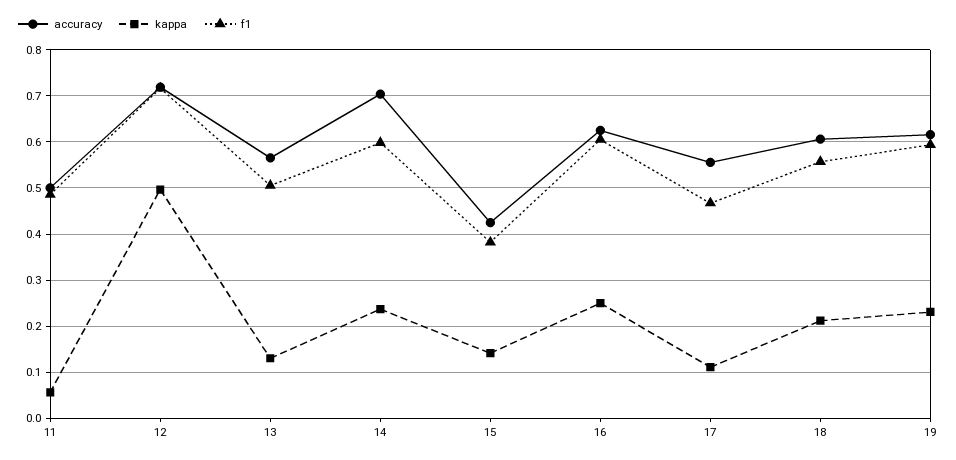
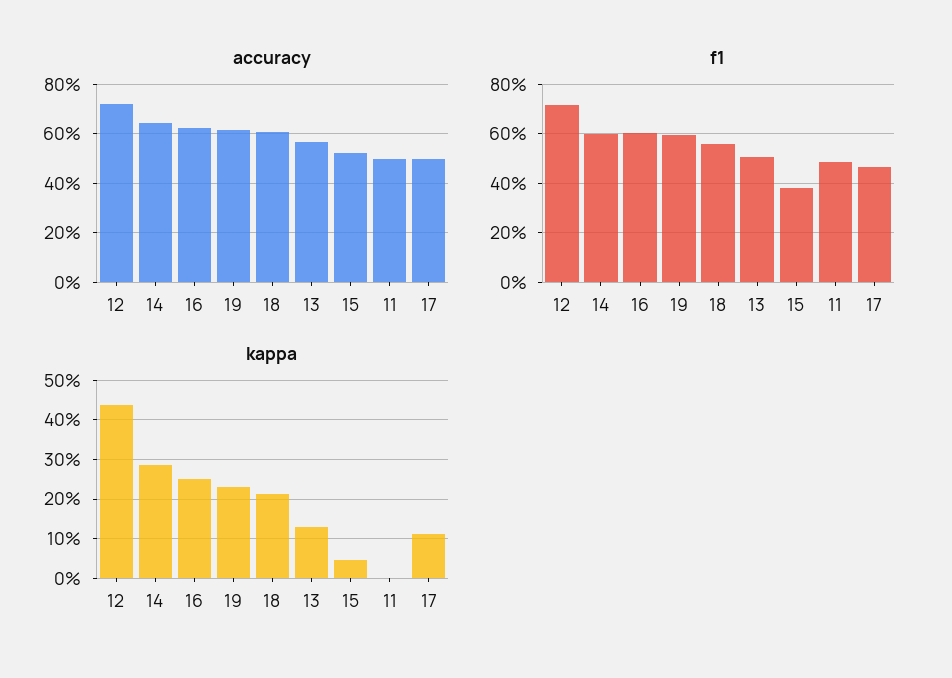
  {
    "accuracy": {
      "11": 0.5,
      "12": 0.72,
      "13": 0.56,
-     "14": 0.7,
+     "14": 0.65,
-     "15": 0.42,
+     "15": 0.525,
      "16": 0.62,
-     "17": 0.56,
+     "17": 0.5,
      "18": 0.6,
      "19": 0.62
    },
    "kappa": {
-     "11": 0.06,
+     "11": 0,
-     "12": 0.5,
+     "12": 0.44,
      "13": 0.14,
-     "14": 0.24,
+     "14": 0.28,
-     "15": 0.14,
+     "15": 0.04,
      "16": 0.26,
      "17": 0.12,
      "18": 0.22,
      "19": 0.24
    },
    "f1": {
      "11": 0.48,
      "12": 0.72,
      "13": 0.5,
      "14": 0.6,
      "15": 0.38,
      "16": 0.6,
      "17": 0.46,
      "18": 0.56,
      "19": 0.6
    }
  }

